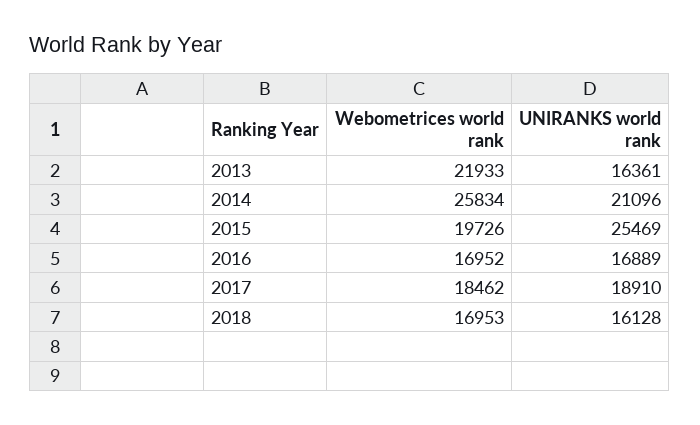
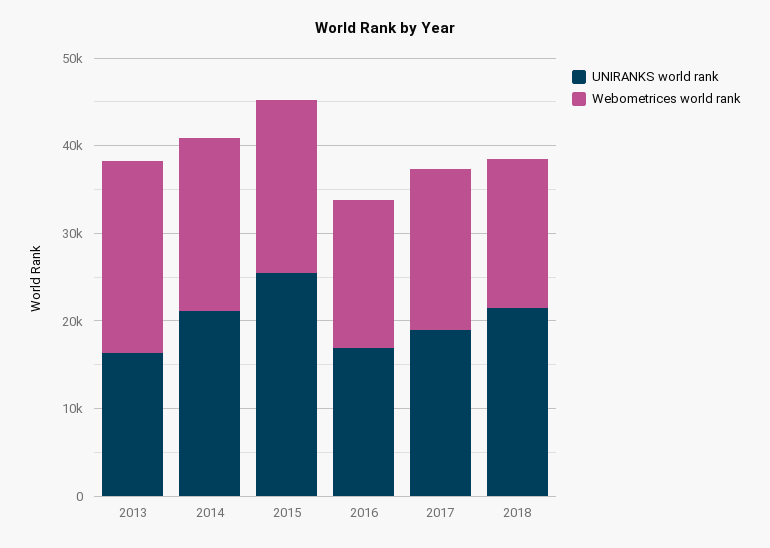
  {
    "Webometrices world rank": {
      "2013": 21933,
-     "2014": 25834,
+     "2014": 20000,
      "2015": 19726,
      "2016": 16952,
      "2017": 18462,
      "2018": 16953
    },
    "UNIRANKS world rank": {
      "2013": 16361,
      "2014": 21096,
      "2015": 25469,
      "2016": 16889,
      "2017": 18910,
-     "2018": 16128
+     "2018": 22000
    }
  }

